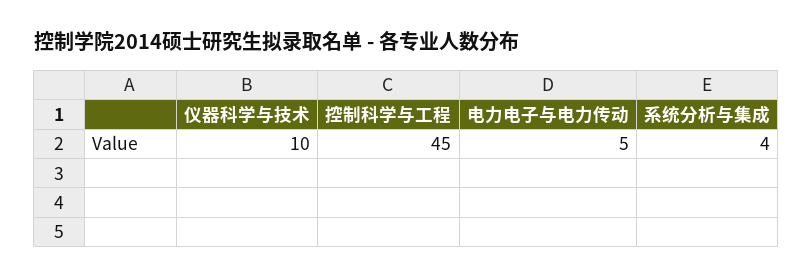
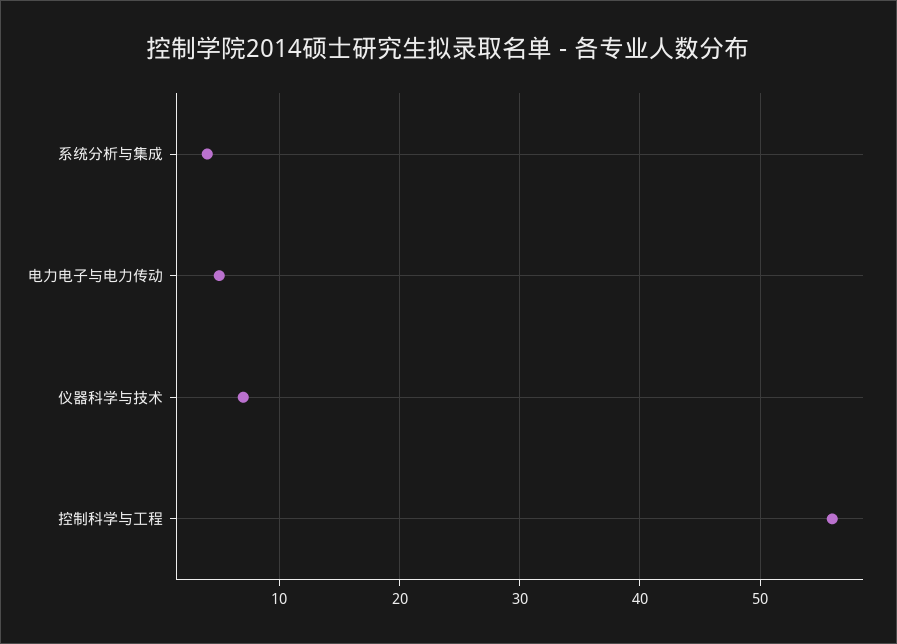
  {
-   "仪器科学与技术": 10,
+   "仪器科学与技术": 7,
-   "控制科学与工程": 45,
+   "控制科学与工程": 56,
    "电力电子与电力传动": 5,
    "系统分析与集成": 4
  }

